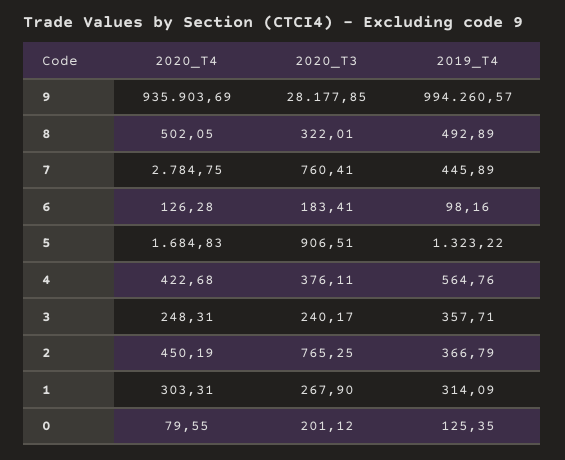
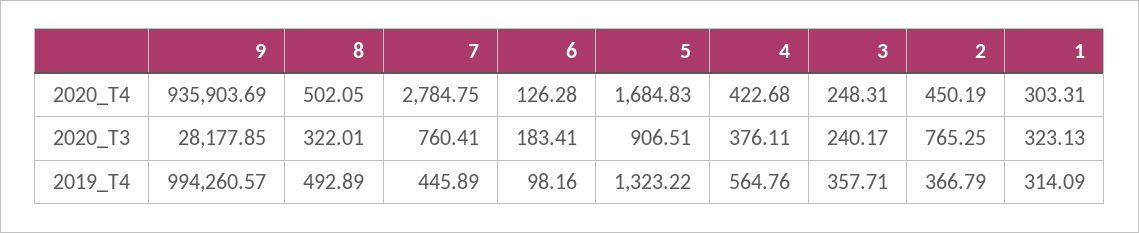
  {
    "2020_T4": {
      "9": 935903.69,
      "8": 502.05,
      "7": 2784.75,
      "6": 126.28,
      "5": 1684.83,
      "4": 422.68,
      "3": 248.31,
      "2": 450.19,
-     "1": 303.31,
+     "1": 303.31
-     "0": 79.55
    },
    "2020_T3": {
      "9": 28177.85,
      "8": 322.01,
      "7": 760.41,
      "6": 183.41,
      "5": 906.51,
      "4": 376.11,
      "3": 240.17,
      "2": 765.25,
-     "1": 267.9,
+     "1": 323.13
-     "0": 201.12
    },
    "2019_T4": {
      "9": 994260.57,
      "8": 492.89,
      "7": 445.89,
      "6": 98.16,
      "5": 1323.22,
      "4": 564.76,
      "3": 357.71,
      "2": 366.79,
-     "1": 314.09,
+     "1": 314.09
-     "0": 125.35
    }
  }

